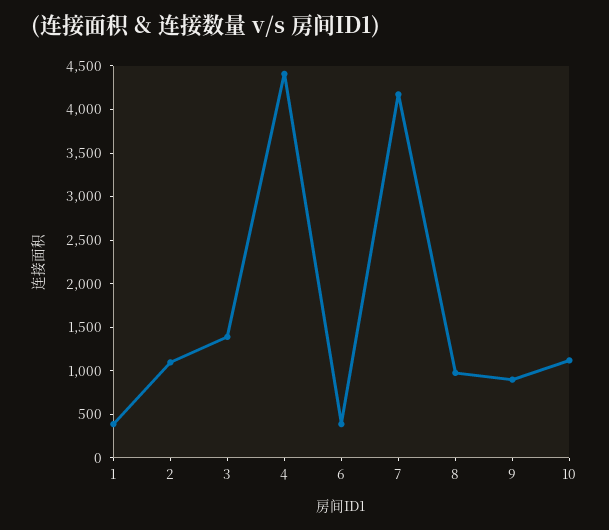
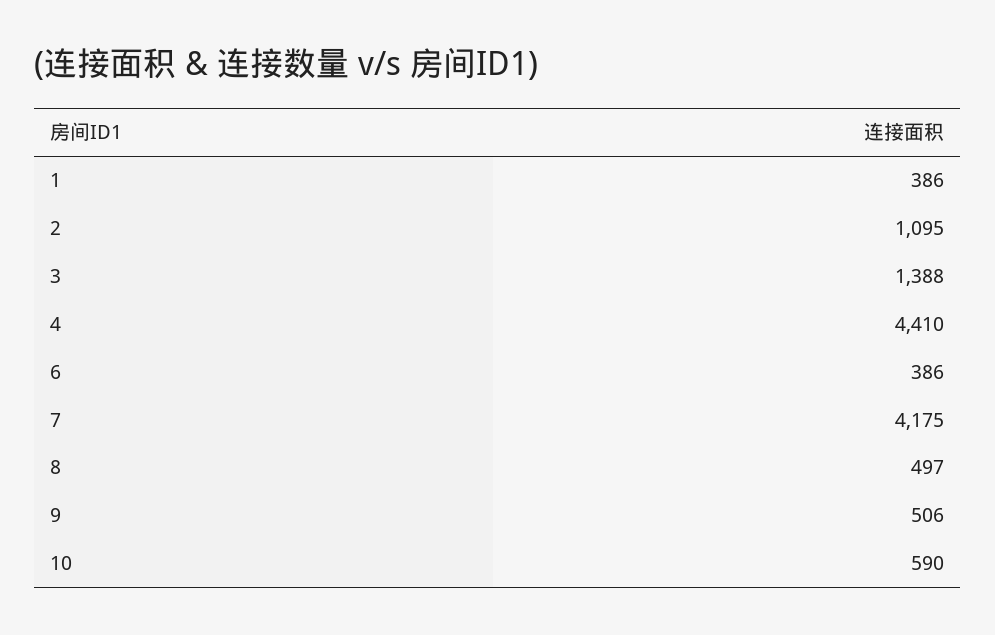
  {
    "1": 386,
    "2": 1095,
    "3": 1388,
    "4": 4410,
    "6": 386,
    "7": 4175,
-   "8": 1000,
+   "8": 497,
-   "9": 900,
+   "9": 506,
-   "10": 1100
+   "10": 590
  }

